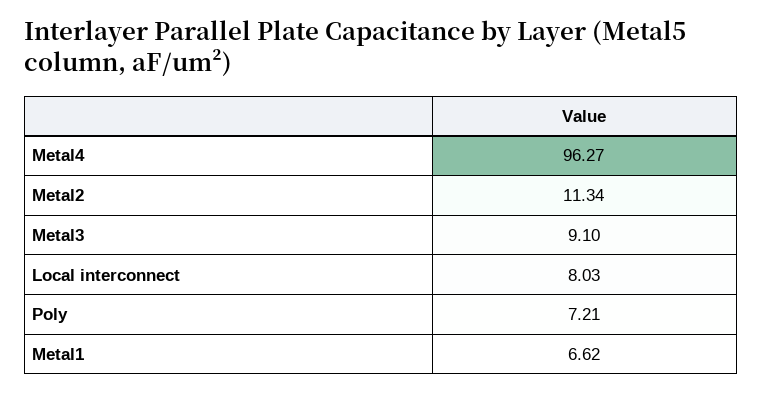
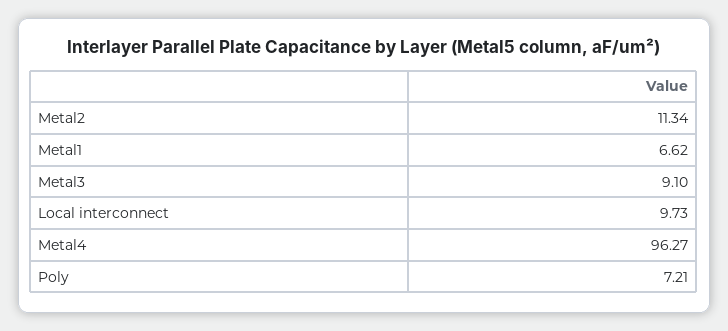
  {
    "Metal4": 96.27,
    "Metal2": 11.34,
    "Metal3": 9.1,
-   "Local interconnect": 8.03,
+   "Local interconnect": 9.73,
    "Poly": 7.21,
    "Metal1": 6.62
  }

